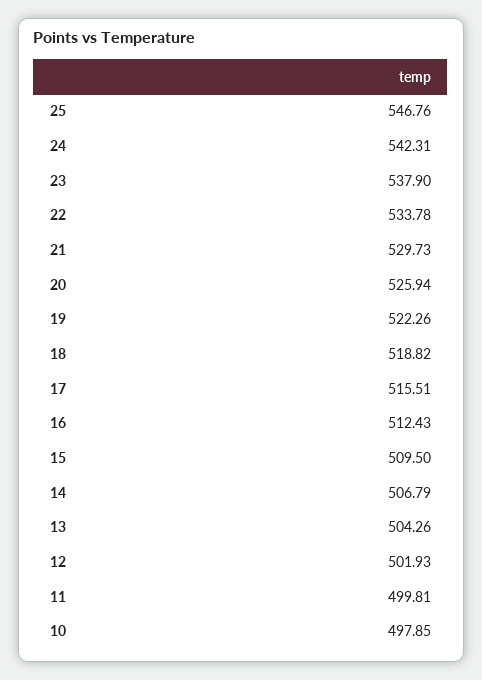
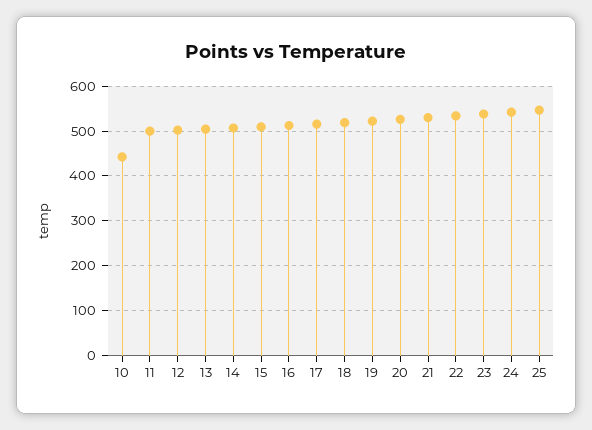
  {
    "25": 546.76,
    "24": 542.31,
    "23": 537.9,
    "22": 533.78,
    "21": 529.73,
    "20": 525.94,
    "19": 522.26,
    "18": 518.82,
    "17": 515.51,
    "16": 512.43,
    "15": 509.5,
    "14": 506.79,
    "13": 504.26,
    "12": 501.93,
    "11": 499.81,
-   "10": 497.85
+   "10": 440
  }

